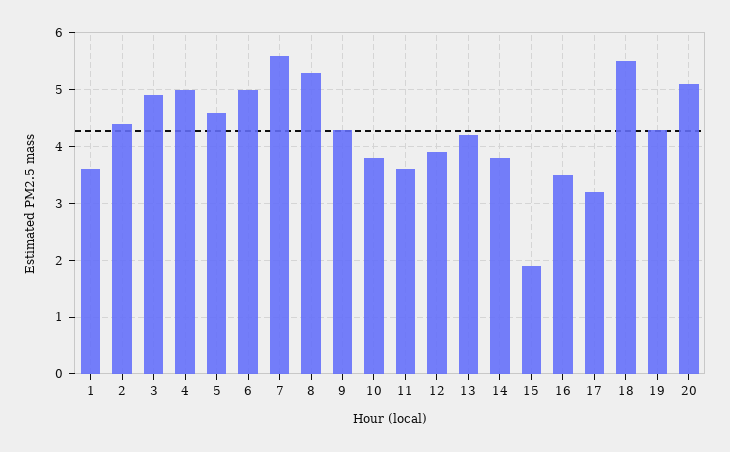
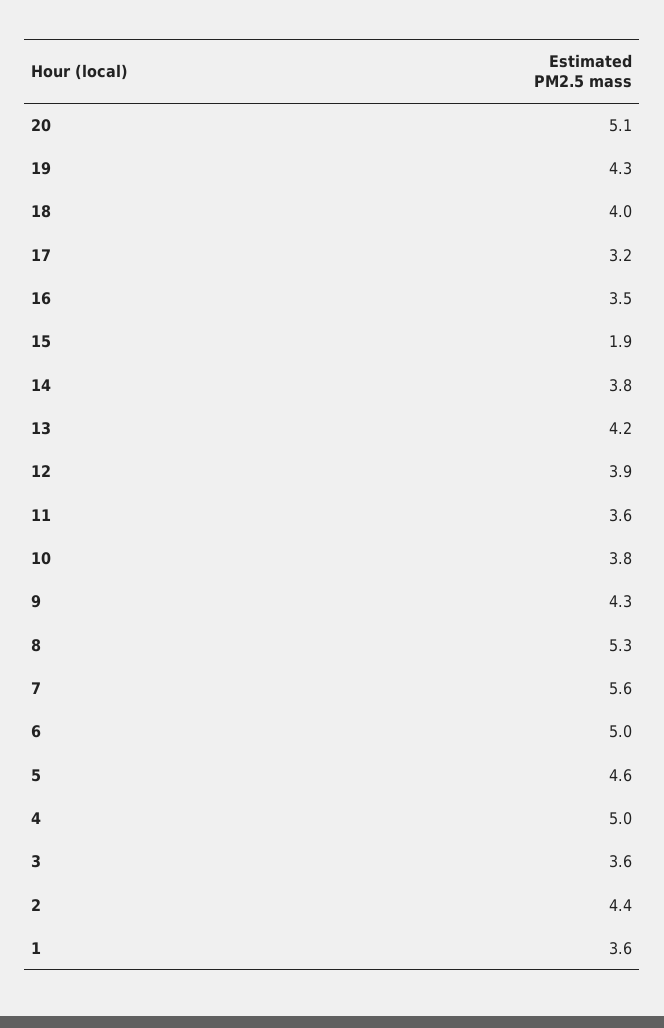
  {
    "1": 3.6,
    "2": 4.4,
-   "3": 5,
+   "3": 3.6,
    "4": 5,
    "5": 4.6,
    "6": 5,
    "7": 5.6,
    "8": 5.3,
    "9": 4.3,
    "10": 3.8,
    "11": 3.6,
    "12": 3.9,
    "13": 4.2,
    "14": 3.8,
    "15": 1.9,
    "16": 3.5,
    "17": 3.2,
-   "18": 5.5,
+   "18": 4,
    "19": 4.3,
    "20": 5.1
  }

